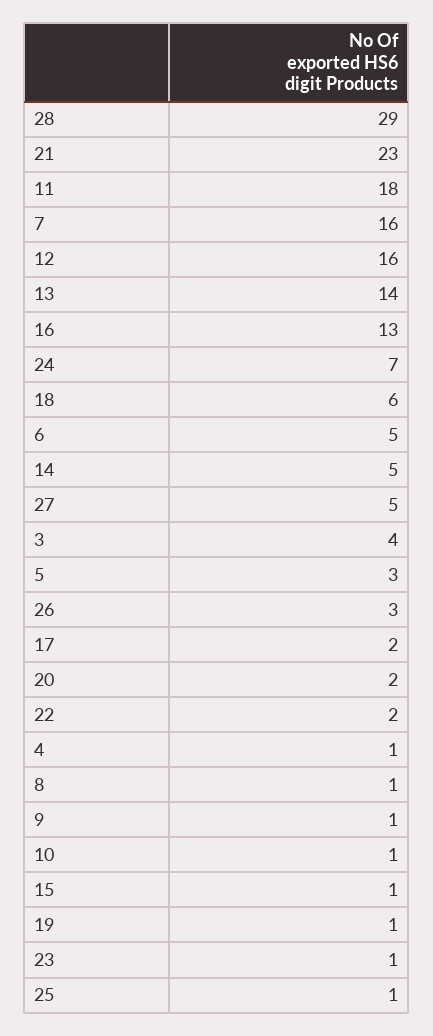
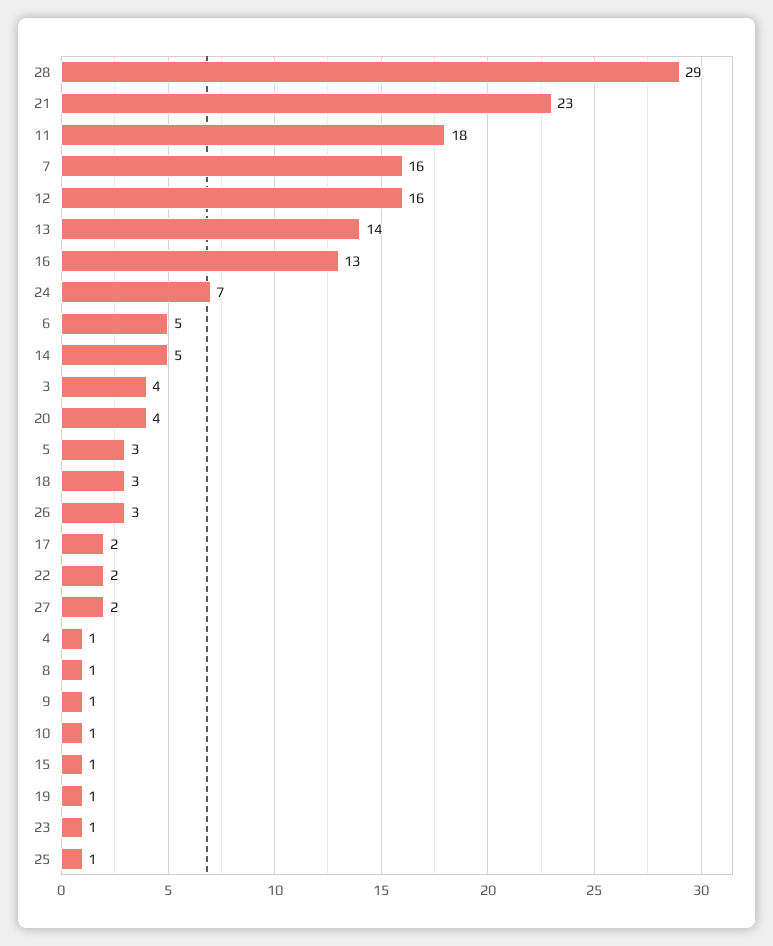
  {
    "28": 29,
    "21": 23,
    "11": 18,
    "7": 16,
    "12": 16,
    "13": 14,
    "16": 13,
    "24": 7,
-   "18": 6,
+   "18": 3,
    "6": 5,
    "14": 5,
-   "27": 5,
+   "27": 2,
    "3": 4,
    "5": 3,
    "26": 3,
    "17": 2,
-   "20": 2,
+   "20": 4,
    "22": 2,
    "4": 1,
    "8": 1,
    "9": 1,
    "10": 1,
    "15": 1,
    "19": 1,
    "23": 1,
    "25": 1
  }

